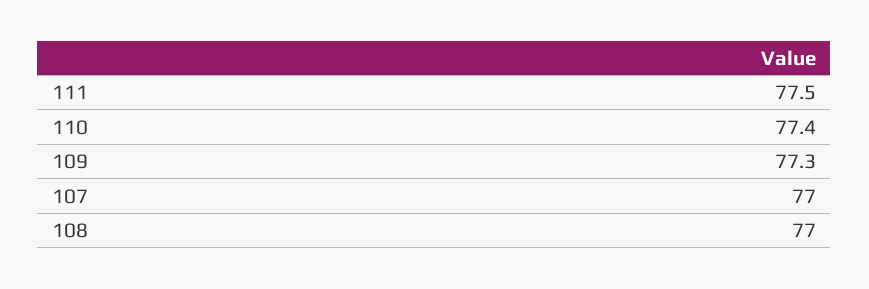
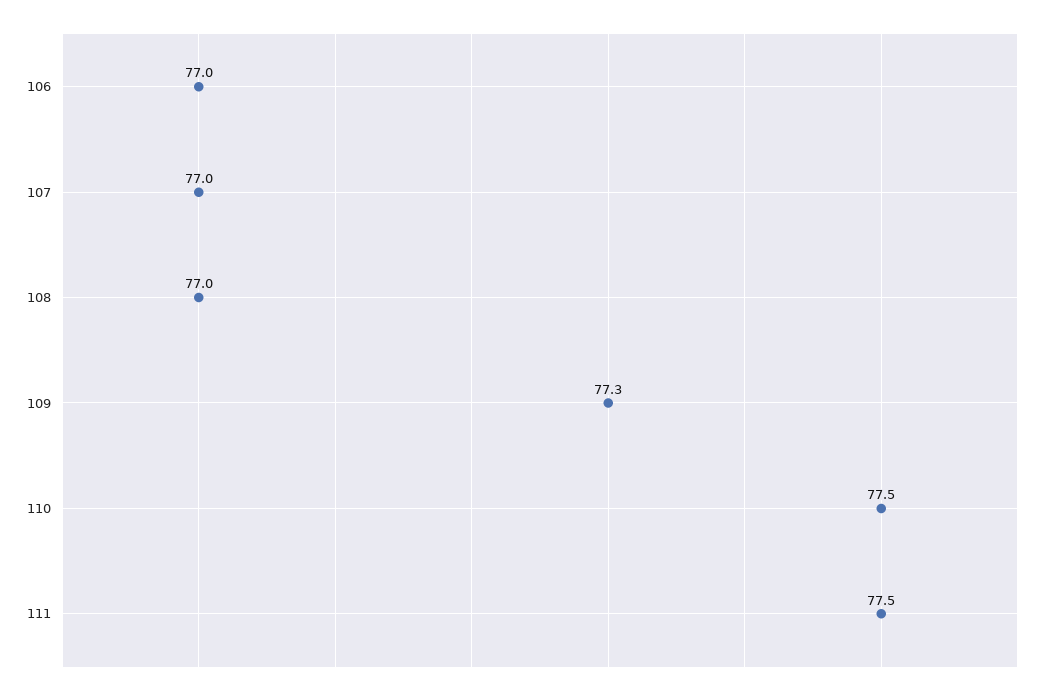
  {
    "111": 77.5,
-   "110": 77.4,
+   "110": 77.5,
    "109": 77.3,
    "107": 77,
-   "108": 77
+   "108": 77,
+   "106": 77
  }

